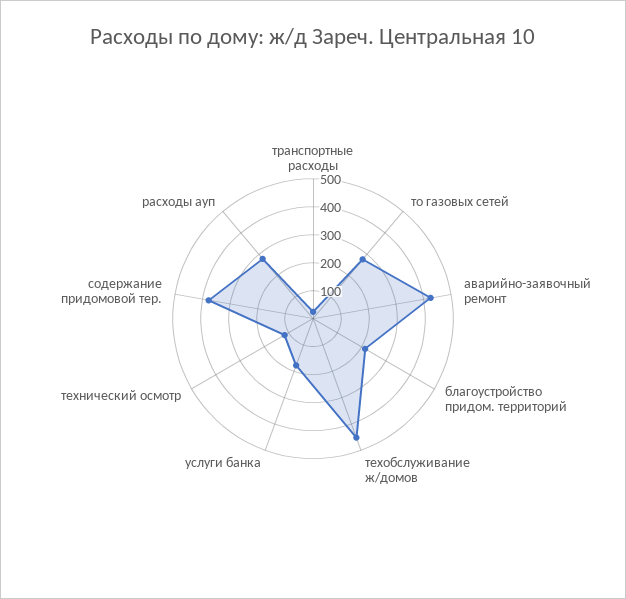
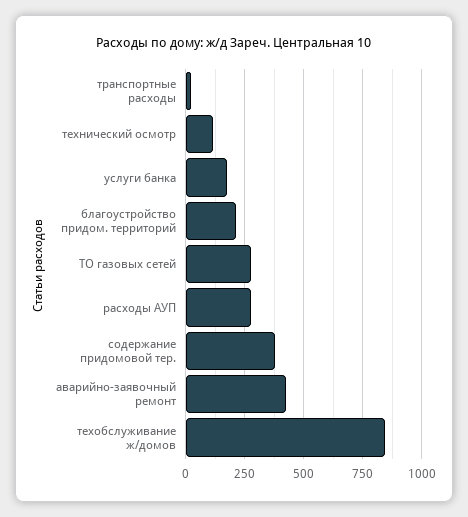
  {
    "транспортные расходы": 0,
    "то газовых сетей": 300,
    "аварийно-заявочный ремонт": 450,
    "благоустройство придом. территорий": 200,
-   "техобслуживание ж/домов": 450,
+   "техобслуживание ж/домов": 850,
    "услуги банка": 200,
    "технический осмотр": 100,
    "содержание придомовой тер.": 400,
    "расходы ауп": 300
  }

